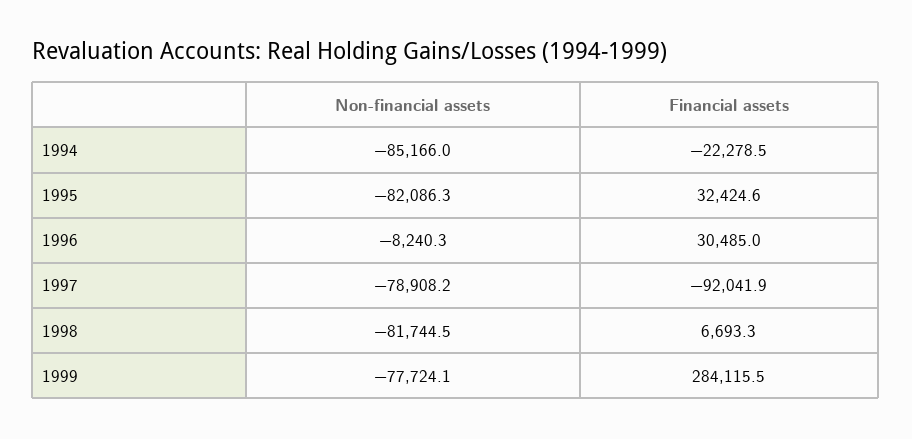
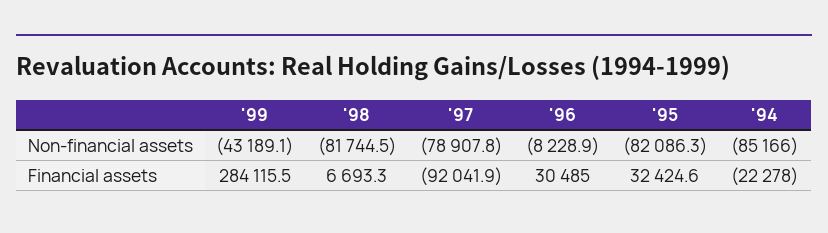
  {
    "Non-financial assets": {
      "1994": -85166,
      "1995": -82086.3,
-     "1996": -8240.3,
+     "1996": -8228.9,
-     "1997": -78908.2,
+     "1997": -78907.8,
      "1998": -81744.5,
-     "1999": -77724.1
+     "1999": -43189.1
    },
    "Financial assets": {
-     "1994": -22278.5,
+     "1994": -22278,
      "1995": 32424.6,
      "1996": 30485,
      "1997": -92041.9,
      "1998": 6693.3,
      "1999": 284115.5
    }
  }

